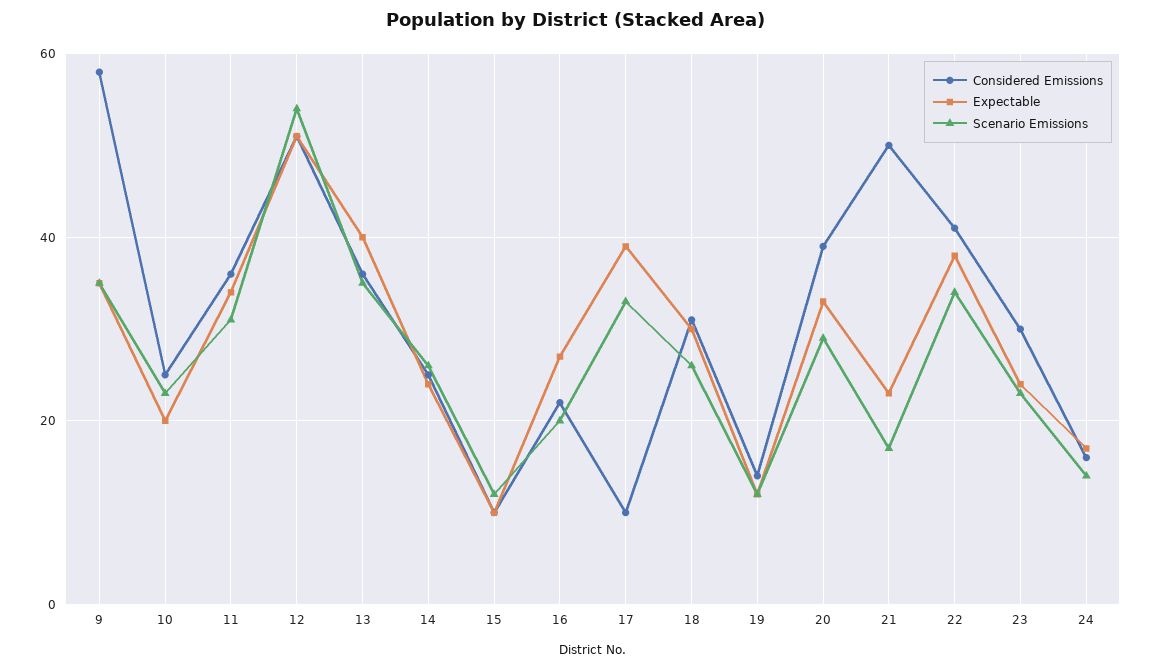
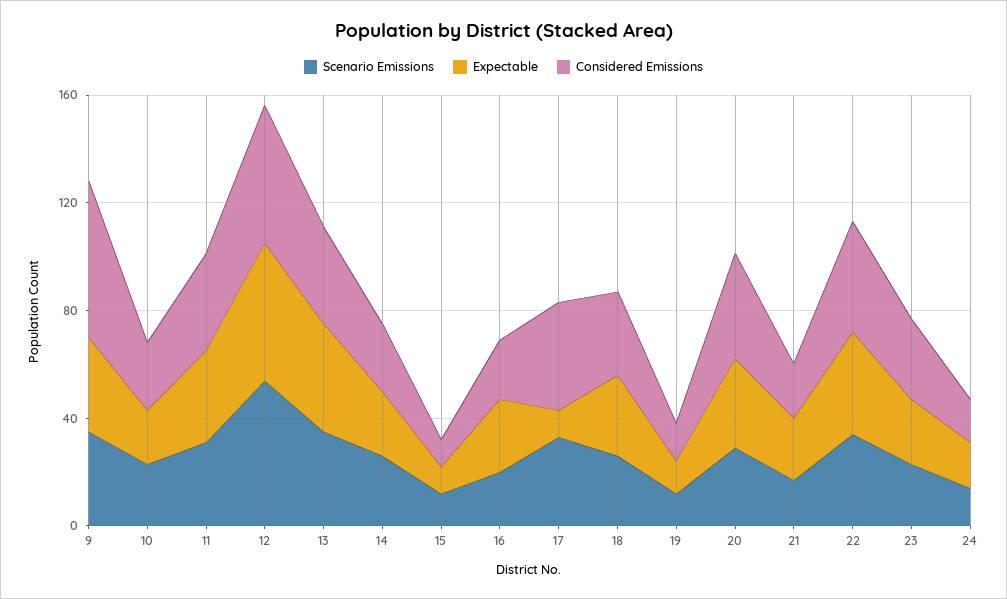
  {
    "Considered Emissions": {
      "9": 60,
      "10": 25,
      "11": 35,
      "12": 50,
      "13": 35,
      "14": 25,
      "15": 10,
      "16": 20,
-     "17": 10,
+     "17": 40,
      "18": 30,
      "19": 15,
      "20": 40,
-     "21": 50,
+     "21": 20,
      "22": 40,
      "23": 30,
      "24": 15
    },
    "Expectable": {
      "9": 35,
      "10": 20,
      "11": 35,
      "12": 50,
      "13": 40,
      "14": 25,
      "15": 10,
      "16": 25,
-     "17": 40,
+     "17": 10,
      "18": 30,
      "19": 10,
      "20": 35,
      "21": 25,
      "22": 40,
      "23": 25,
      "24": 15
    },
    "Scenario Emissions": {
      "9": 35,
      "10": 25,
      "11": 30,
      "12": 55,
      "13": 35,
      "14": 25,
      "15": 10,
      "16": 20,
      "17": 35,
      "18": 25,
      "19": 10,
      "20": 30,
      "21": 15,
      "22": 35,
      "23": 25,
      "24": 15
    }
  }

